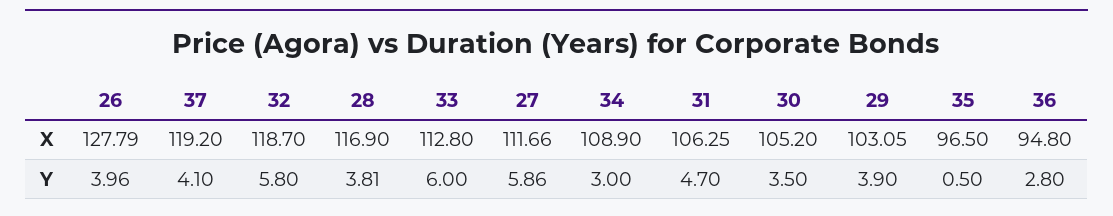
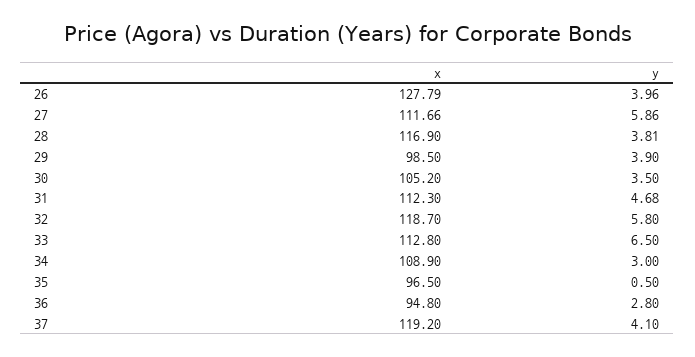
  {
    "26": {
      "X": 127.79,
      "Y": 3.96
    },
    "37": {
      "X": 119.2,
      "Y": 4.1
    },
    "32": {
      "X": 118.7,
      "Y": 5.8
    },
    "28": {
      "X": 116.9,
      "Y": 3.81
    },
    "33": {
      "X": 112.8,
-     "Y": 6
+     "Y": 6.5
    },
    "27": {
      "X": 111.66,
      "Y": 5.86
    },
    "34": {
      "X": 108.9,
      "Y": 3
    },
    "31": {
-     "X": 106.25,
+     "X": 112.3,
-     "Y": 4.7
+     "Y": 4.68
    },
    "30": {
      "X": 105.2,
      "Y": 3.5
    },
    "29": {
-     "X": 103.05,
+     "X": 98.5,
      "Y": 3.9
    },
    "35": {
      "X": 96.5,
      "Y": 0.5
    },
    "36": {
      "X": 94.8,
      "Y": 2.8
    }
  }

